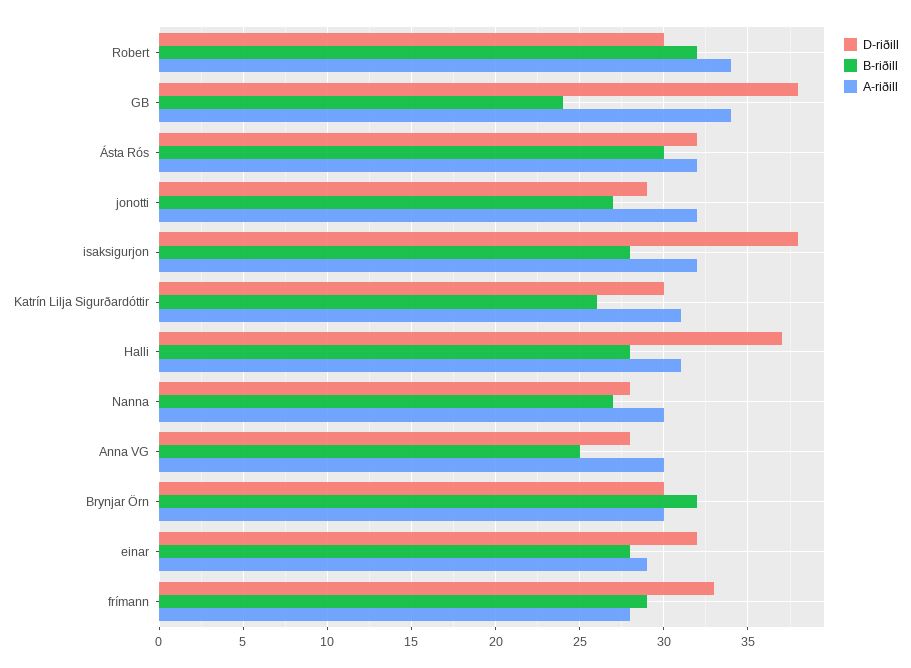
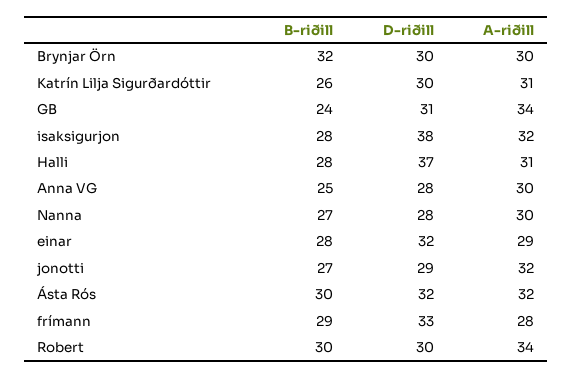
  {
    "D-riðill": {
      "Robert": 30,
-     "GB": 38,
+     "GB": 31,
      "Ásta Rós": 32,
      "jonotti": 29,
      "isaksigurjon": 38,
      "Katrín Lilja Sigurðardóttir": 30,
      "Halli": 37,
      "Nanna": 28,
      "Anna VG": 28,
      "Brynjar Örn": 30,
      "einar": 32,
      "frímann": 33
    },
    "B-riðill": {
-     "Robert": 32,
+     "Robert": 30,
      "GB": 24,
      "Ásta Rós": 30,
      "jonotti": 27,
      "isaksigurjon": 28,
      "Katrín Lilja Sigurðardóttir": 26,
      "Halli": 28,
      "Nanna": 27,
      "Anna VG": 25,
      "Brynjar Örn": 32,
      "einar": 28,
      "frímann": 29
    },
    "A-riðill": {
      "Robert": 34,
      "GB": 34,
      "Ásta Rós": 32,
      "jonotti": 32,
      "isaksigurjon": 32,
      "Katrín Lilja Sigurðardóttir": 31,
      "Halli": 31,
      "Nanna": 30,
      "Anna VG": 30,
      "Brynjar Örn": 30,
      "einar": 29,
      "frímann": 28
    }
  }

